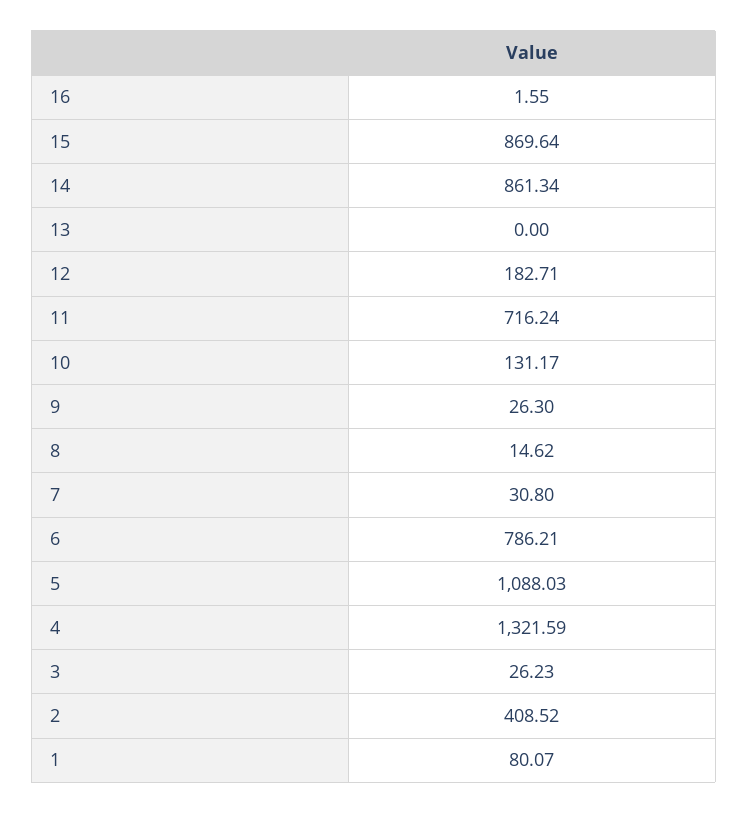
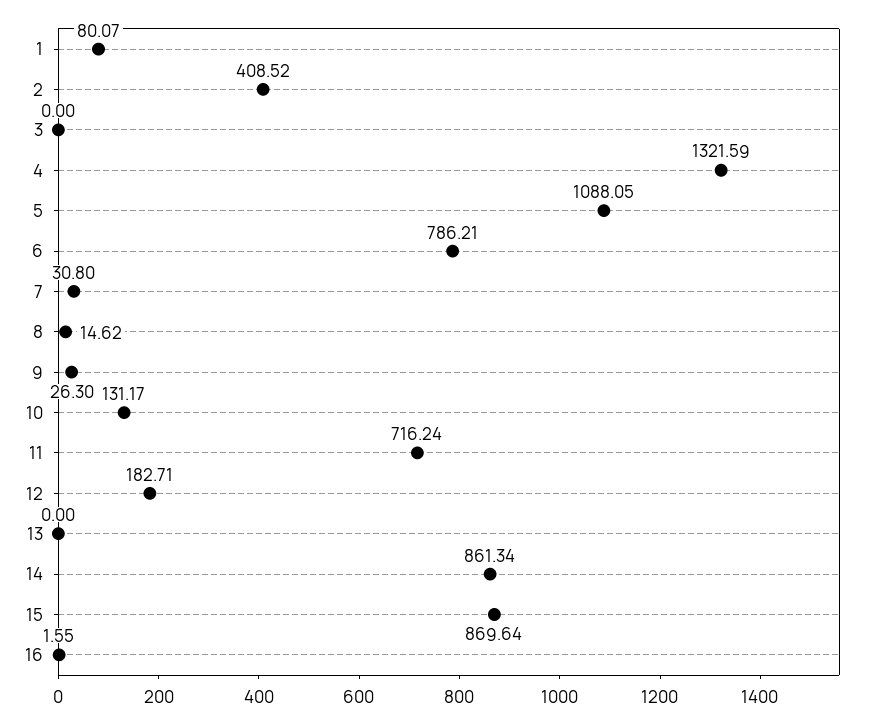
  {
    "16": 1.55,
    "15": 869.64,
    "14": 861.34,
    "13": 0,
    "12": 182.71,
    "11": 716.24,
    "10": 131.17,
    "9": 26.3,
    "8": 14.62,
    "7": 30.8,
    "6": 786.21,
-   "5": 1088.03,
+   "5": 1088.05,
    "4": 1321.59,
-   "3": 26.23,
+   "3": 0,
    "2": 408.52,
    "1": 80.07
  }

